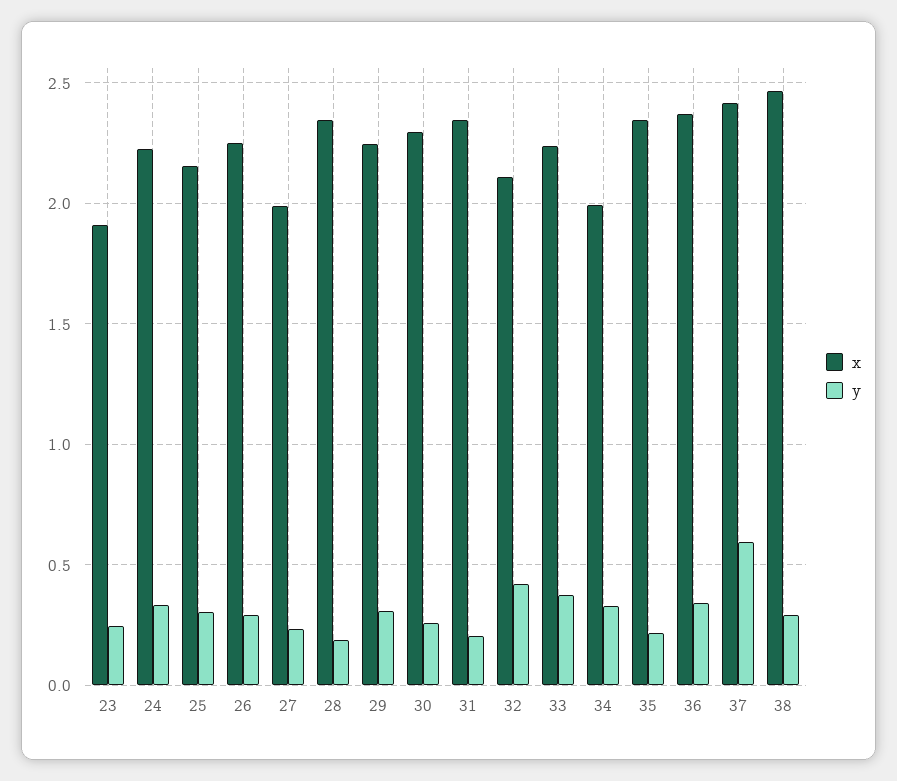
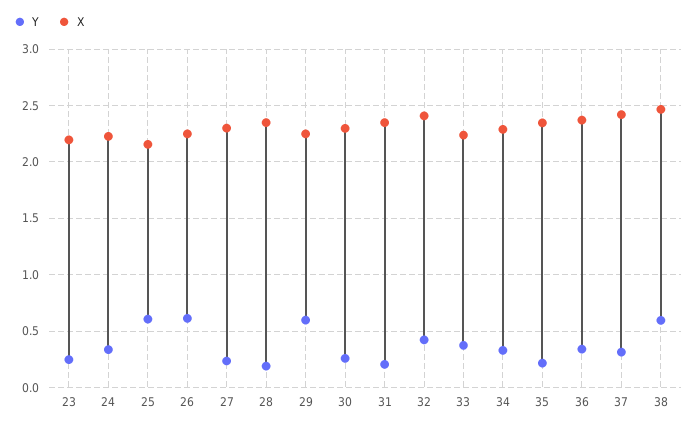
  {
    "x": {
-     "23": 1.9,
+     "23": 2.2,
      "24": 2.25,
      "25": 2.15,
      "26": 2.25,
-     "27": 2,
+     "27": 2.3,
      "28": 2.35,
      "29": 2.25,
      "30": 2.3,
      "31": 2.35,
-     "32": 2.1,
+     "32": 2.4,
      "33": 2.25,
-     "34": 2,
+     "34": 2.3,
      "35": 2.35,
      "36": 2.35,
      "37": 2.4,
      "38": 2.45
    },
    "y": {
      "23": 0.25,
      "24": 0.35,
-     "25": 0.3,
+     "25": 0.6,
-     "26": 0.3,
+     "26": 0.6,
      "27": 0.25,
      "28": 0.2,
-     "29": 0.3,
+     "29": 0.6,
      "30": 0.25,
      "31": 0.2,
      "32": 0.4,
      "33": 0.35,
      "34": 0.35,
      "35": 0.2,
      "36": 0.35,
-     "37": 0.6,
+     "37": 0.3,
-     "38": 0.3
+     "38": 0.6
    }
  }

